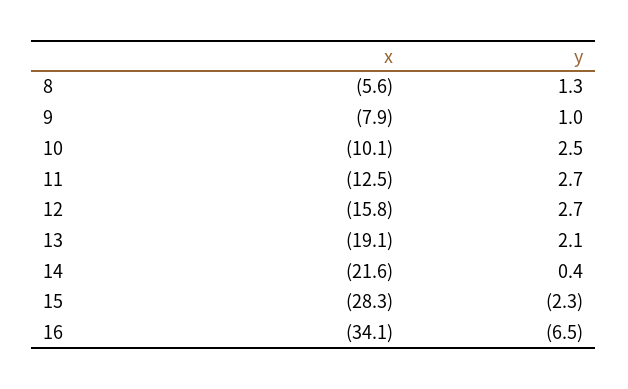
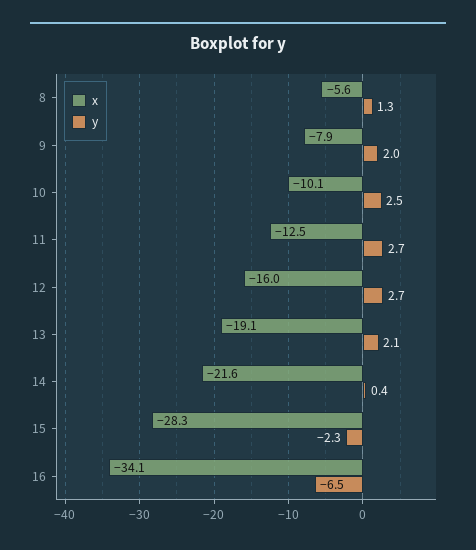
  {
    "x": {
      "8": -5.6,
      "9": -7.9,
      "10": -10.1,
      "11": -12.5,
-     "12": -15.8,
+     "12": -16,
      "13": -19.1,
      "14": -21.6,
      "15": -28.3,
      "16": -34.1
    },
    "y": {
      "8": 1.3,
-     "9": 1,
+     "9": 2,
      "10": 2.5,
      "11": 2.7,
      "12": 2.7,
      "13": 2.1,
      "14": 0.4,
      "15": -2.3,
      "16": -6.5
    }
  }

